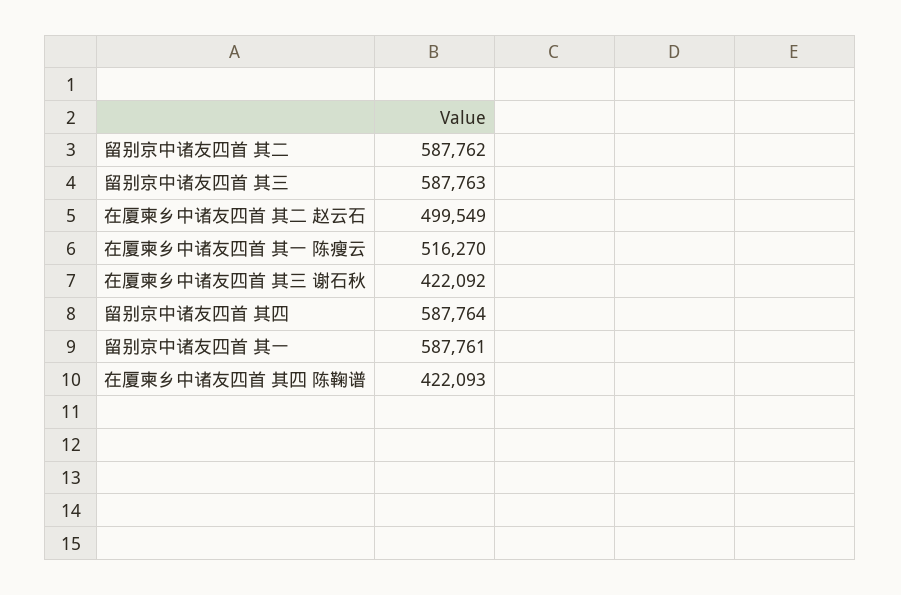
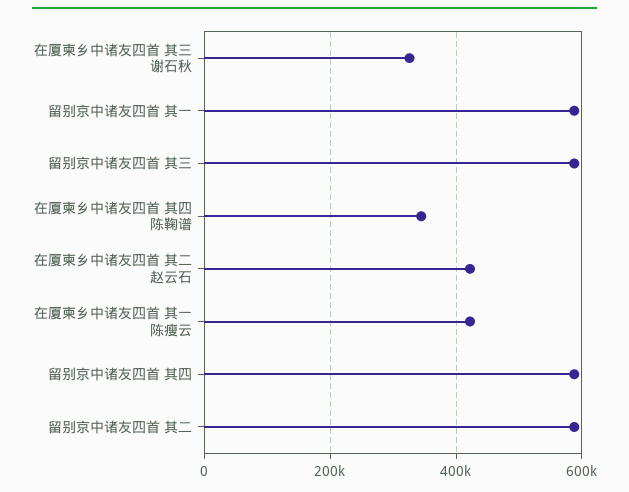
  {
    "留别京中诸友四首 其二": 587762,
    "留别京中诸友四首 其三": 587763,
-   "在厦柬乡中诸友四首 其二 赵云石": 499549,
+   "在厦柬乡中诸友四首 其二 赵云石": 420000,
-   "在厦柬乡中诸友四首 其一 陈瘦云": 516270,
+   "在厦柬乡中诸友四首 其一 陈瘦云": 420000,
-   "在厦柬乡中诸友四首 其三 谢石秋": 422092,
+   "在厦柬乡中诸友四首 其三 谢石秋": 320000,
    "留别京中诸友四首 其四": 587764,
    "留别京中诸友四首 其一": 587761,
-   "在厦柬乡中诸友四首 其四 陈鞠谱": 422093
+   "在厦柬乡中诸友四首 其四 陈鞠谱": 340000
  }

